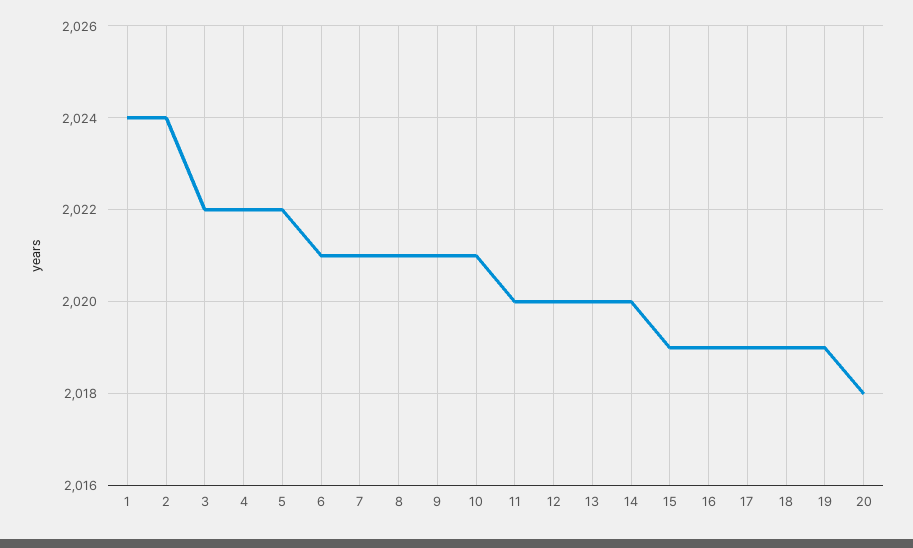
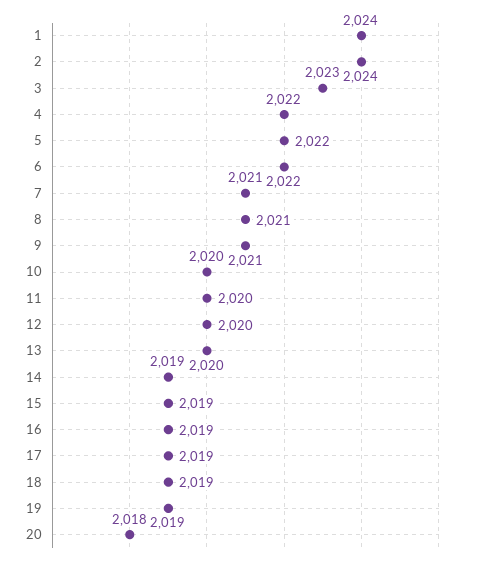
  {
    "1": 2024,
    "2": 2024,
-   "3": 2022,
+   "3": 2023,
    "4": 2022,
    "5": 2022,
-   "6": 2021,
+   "6": 2022,
    "7": 2021,
    "8": 2021,
    "9": 2021,
-   "10": 2021,
+   "10": 2020,
    "11": 2020,
    "12": 2020,
    "13": 2020,
-   "14": 2020,
+   "14": 2019,
    "15": 2019,
    "16": 2019,
    "17": 2019,
    "18": 2019,
    "19": 2019,
    "20": 2018
  }

